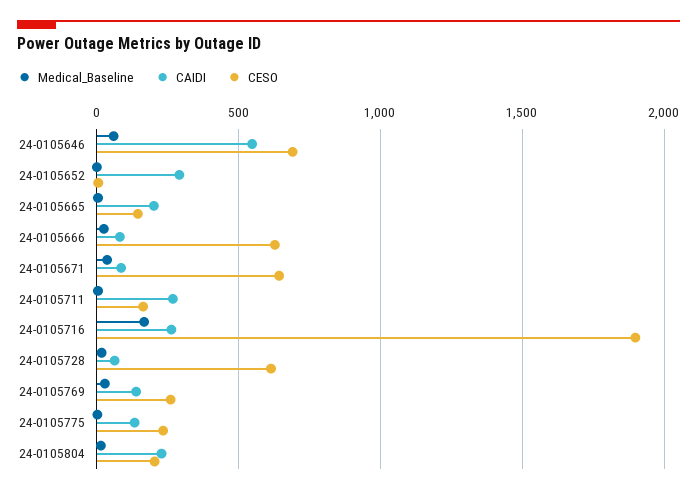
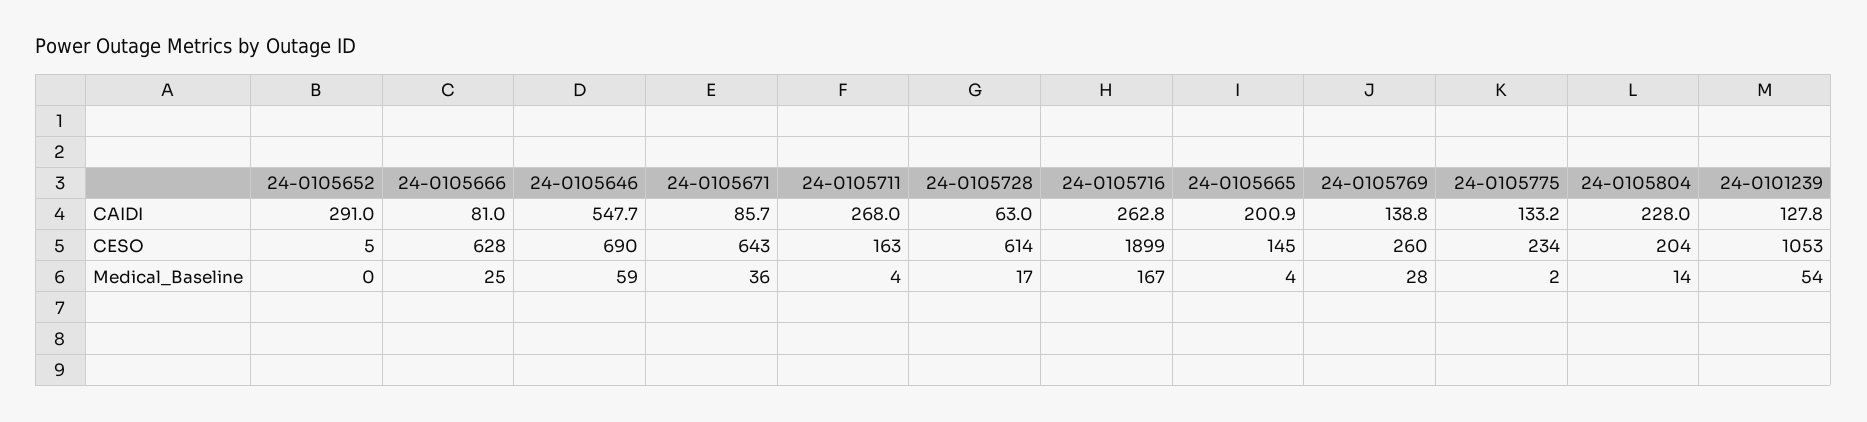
  {
    "Medical_Baseline": {
      "24-0105646": 59,
      "24-0105652": 0,
      "24-0105665": 4,
      "24-0105666": 25,
      "24-0105671": 36,
      "24-0105711": 4,
      "24-0105716": 167,
      "24-0105728": 17,
      "24-0105769": 28,
      "24-0105775": 2,
-     "24-0105804": 14
+     "24-0105804": 14,
+     "24-0101239": 54
    },
    "CAIDI": {
      "24-0105646": 547.7,
      "24-0105652": 291,
      "24-0105665": 200.9,
      "24-0105666": 81,
      "24-0105671": 85.7,
      "24-0105711": 268,
      "24-0105716": 262.8,
      "24-0105728": 63,
      "24-0105769": 138.8,
      "24-0105775": 133.2,
-     "24-0105804": 228
+     "24-0105804": 228,
+     "24-0101239": 127.8
    },
    "CESO": {
      "24-0105646": 690,
      "24-0105652": 5,
      "24-0105665": 145,
      "24-0105666": 628,
      "24-0105671": 643,
      "24-0105711": 163,
      "24-0105716": 1899,
      "24-0105728": 614,
      "24-0105769": 260,
      "24-0105775": 234,
-     "24-0105804": 204
+     "24-0105804": 204,
+     "24-0101239": 1053
    }
  }

